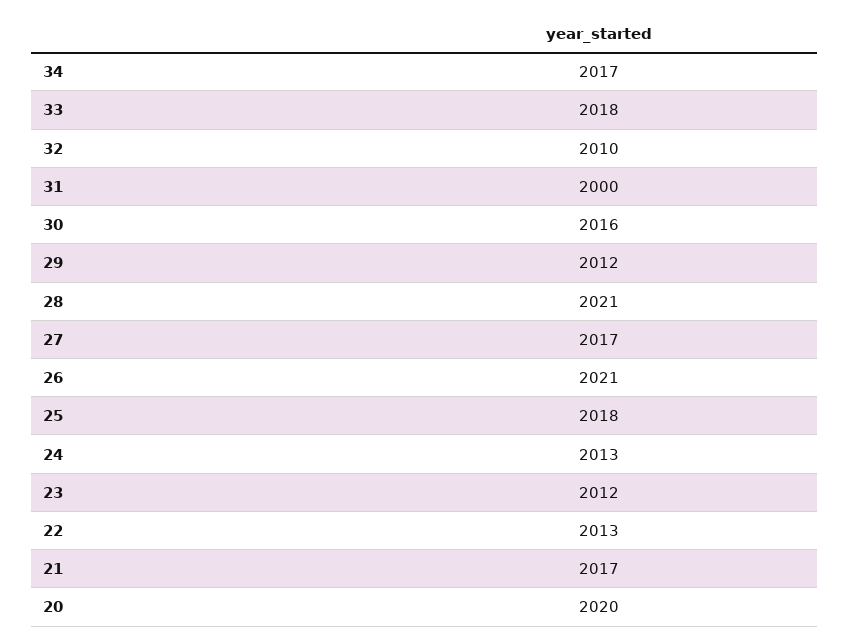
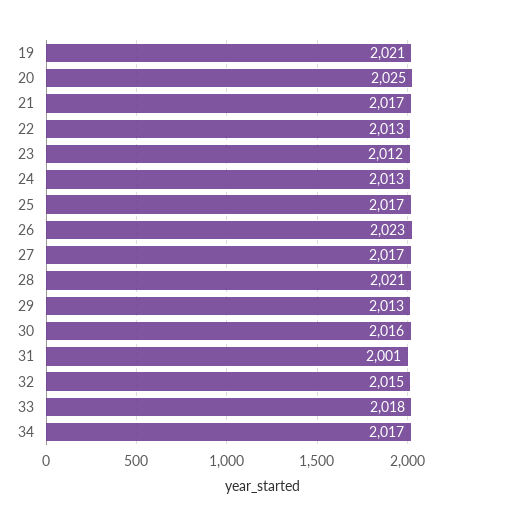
  {
    "34": 2017,
    "33": 2018,
-   "32": 2010,
+   "32": 2015,
-   "31": 2000,
+   "31": 2001,
    "30": 2016,
-   "29": 2012,
+   "29": 2013,
    "28": 2021,
    "27": 2017,
-   "26": 2021,
+   "26": 2023,
-   "25": 2018,
+   "25": 2017,
    "24": 2013,
    "23": 2012,
    "22": 2013,
    "21": 2017,
-   "20": 2020
+   "20": 2025,
+   "19": 2021
  }

